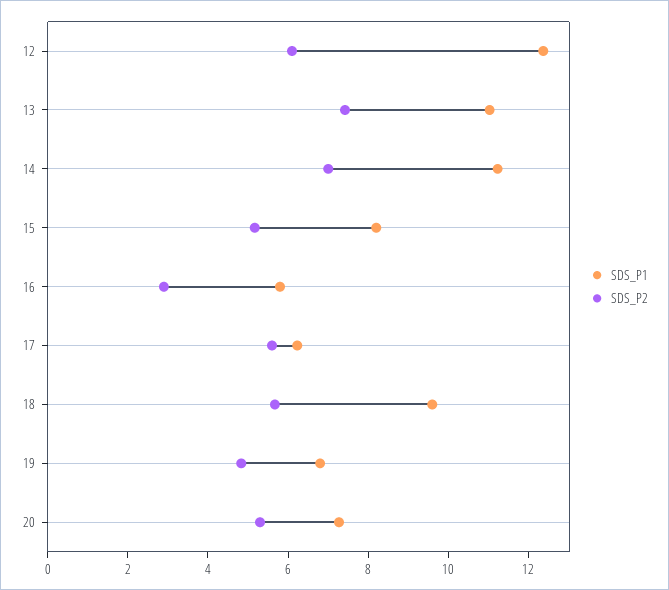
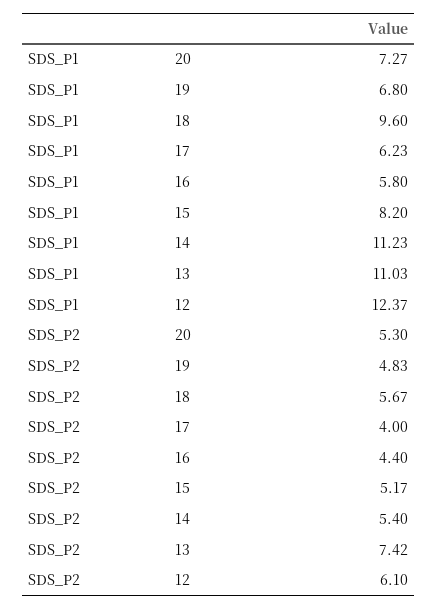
  {
    "SDS_P1": {
      "12": 12.37,
      "13": 11.03,
      "14": 11.23,
      "15": 8.2,
      "16": 5.8,
      "17": 6.23,
      "18": 9.6,
      "19": 6.8,
      "20": 7.27
    },
    "SDS_P2": {
      "12": 6.1,
      "13": 7.42,
-     "14": 7,
+     "14": 5.4,
      "15": 5.17,
-     "16": 3,
+     "16": 4.4,
-     "17": 5.5,
+     "17": 4,
      "18": 5.67,
      "19": 4.83,
      "20": 5.3
    }
  }

